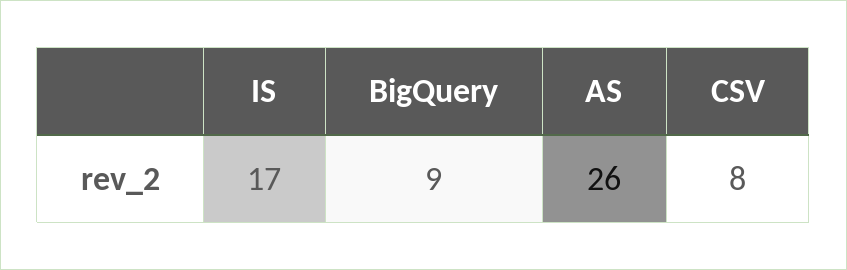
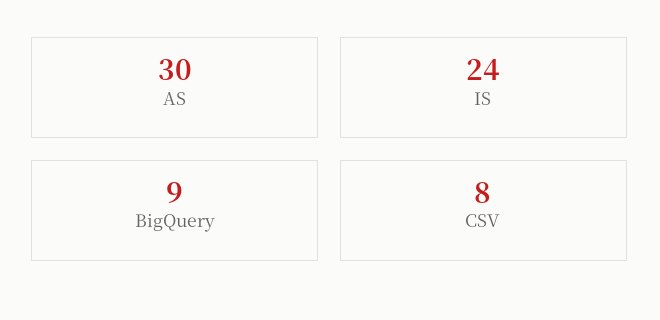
  {
-   "IS": 17,
+   "IS": 24,
    "BigQuery": 9,
-   "AS": 26,
+   "AS": 30,
    "CSV": 8
  }

